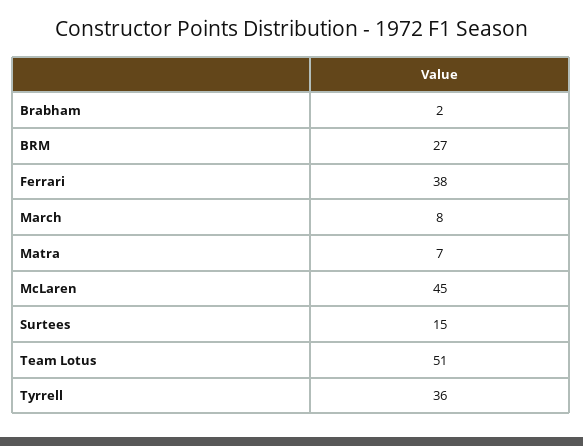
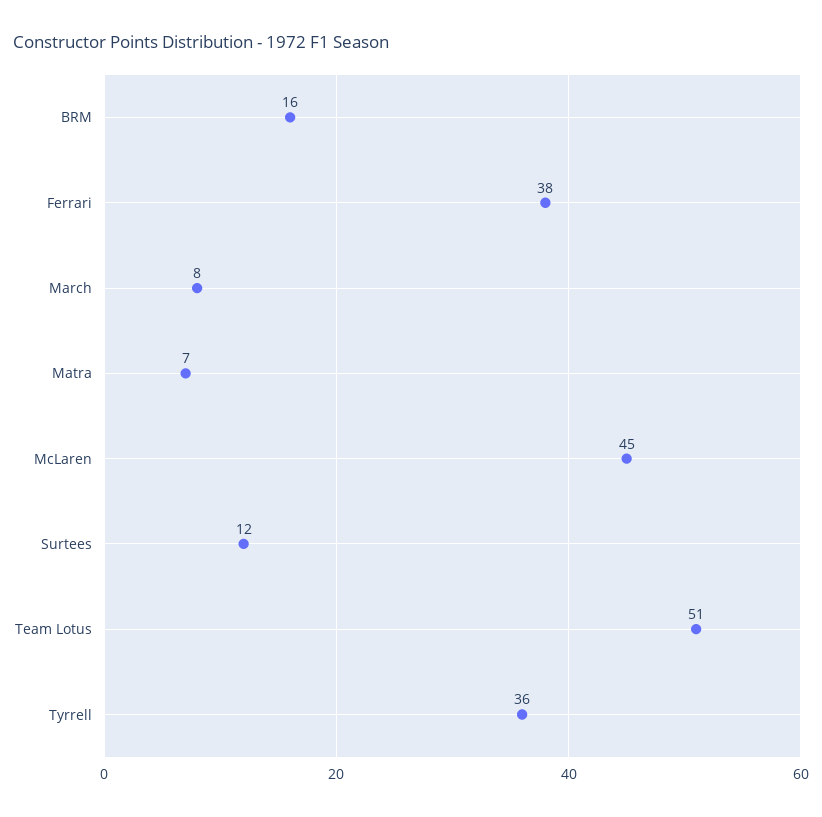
  {
-   "Brabham": 2,
-   "BRM": 27,
+   "BRM": 16,
    "Ferrari": 38,
    "March": 8,
    "Matra": 7,
    "McLaren": 45,
-   "Surtees": 15,
+   "Surtees": 12,
    "Team Lotus": 51,
    "Tyrrell": 36
  }

